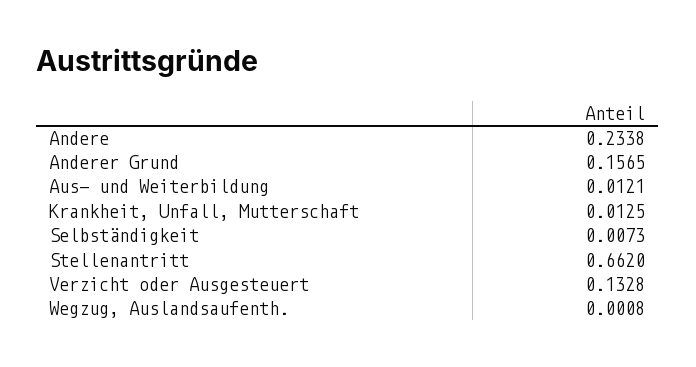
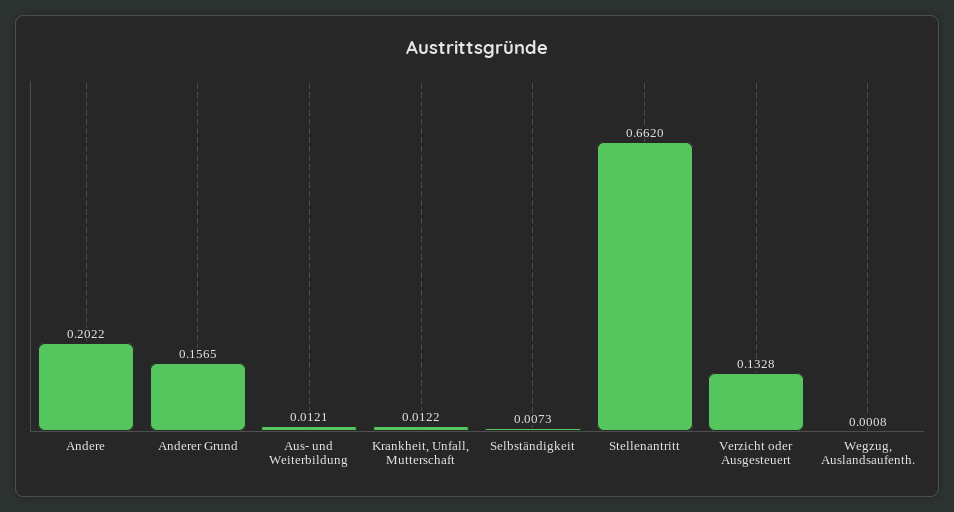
  {
-   "Andere": 0.2338,
+   "Andere": 0.2022,
    "Anderer Grund": 0.1565,
    "Aus- und Weiterbildung": 0.0121,
-   "Krankheit, Unfall, Mutterschaft": 0.0125,
+   "Krankheit, Unfall, Mutterschaft": 0.0122,
    "Selbständigkeit": 0.0073,
    "Stellenantritt": 0.662,
    "Verzicht oder Ausgesteuert": 0.1328,
    "Wegzug, Auslandsaufenth.": 0.0008
  }

